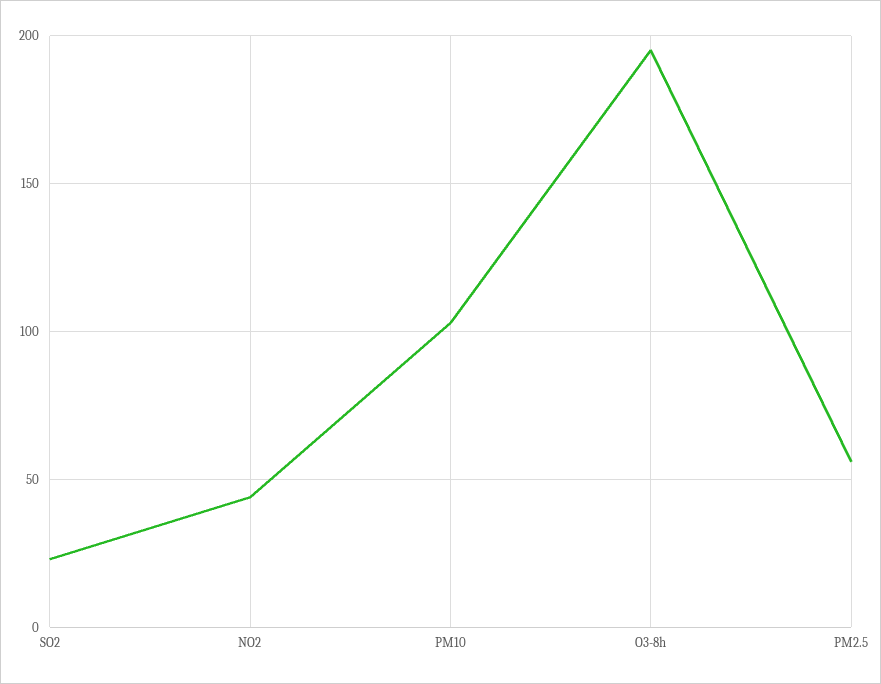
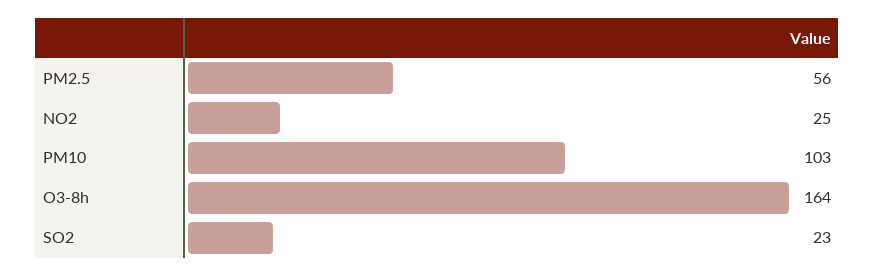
  {
    "SO2": 23,
-   "NO2": 45,
+   "NO2": 25,
    "PM10": 103,
-   "O3-8h": 195,
+   "O3-8h": 164,
    "PM2.5": 56
  }

